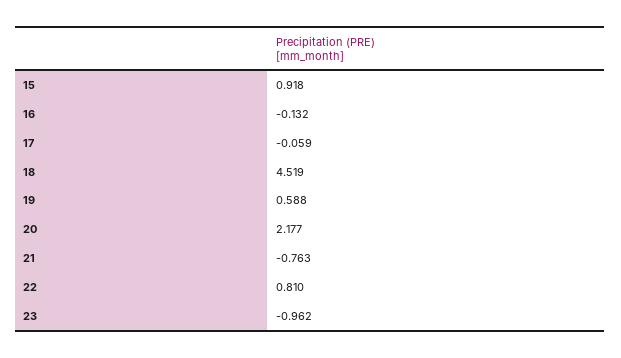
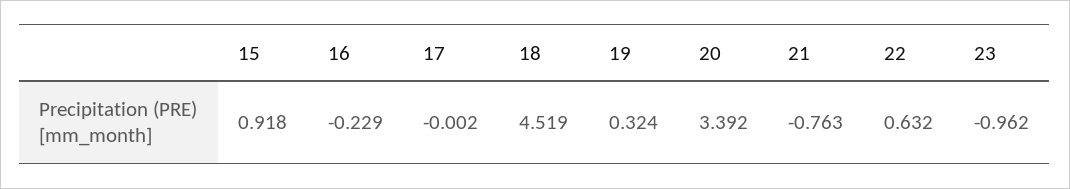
  {
    "15": 0.918,
-   "16": -0.132,
+   "16": -0.229,
-   "17": -0.059,
+   "17": -0.002,
    "18": 4.519,
-   "19": 0.588,
+   "19": 0.324,
-   "20": 2.177,
+   "20": 3.392,
    "21": -0.763,
-   "22": 0.81,
+   "22": 0.632,
    "23": -0.962
  }

